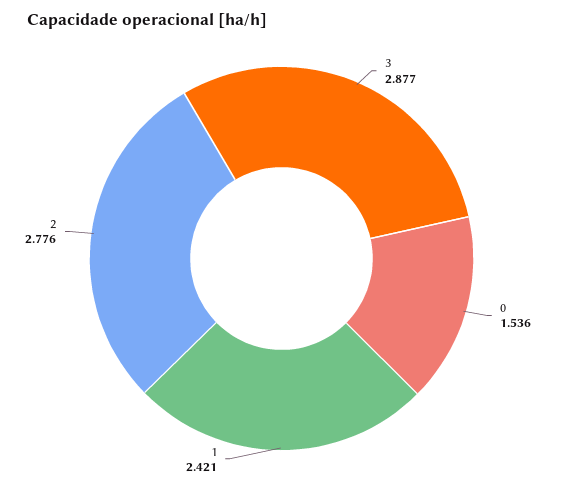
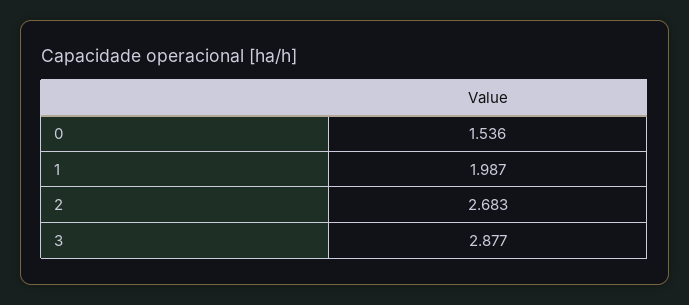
  {
    "3": 2.877,
    "0": 1.536,
-   "1": 2.421,
+   "1": 1.987,
-   "2": 2.776
+   "2": 2.683
  }

